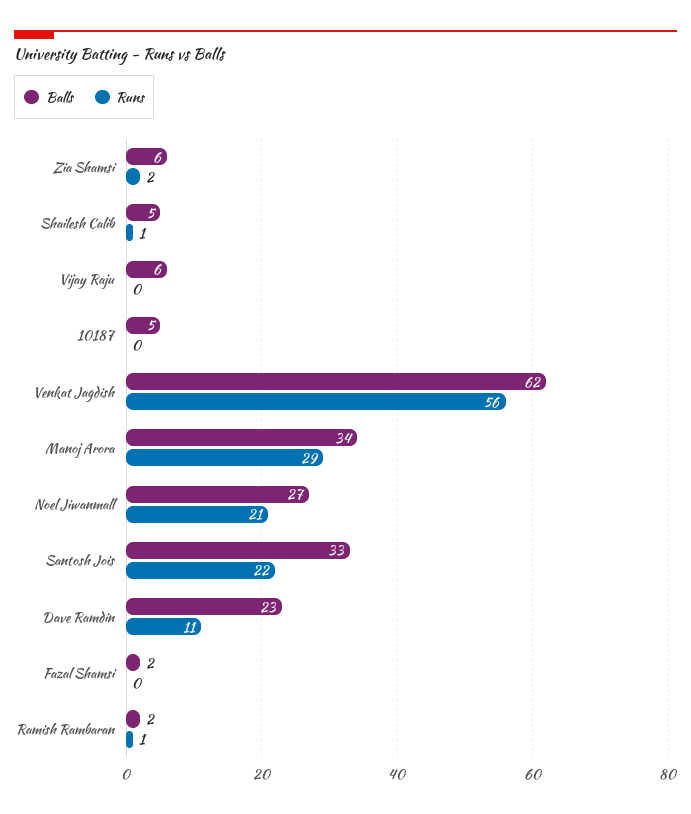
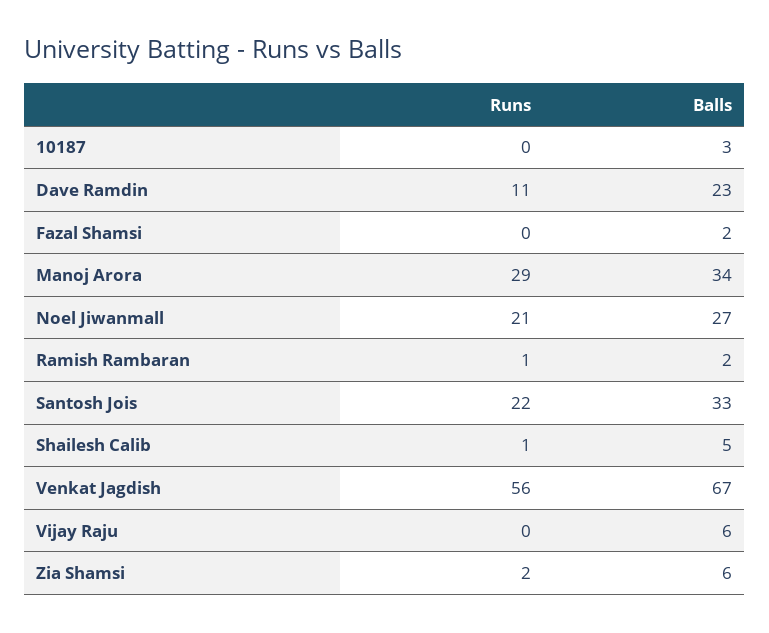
  {
    "Balls": {
      "Zia Shamsi": 6,
      "Shailesh Calib": 5,
      "Vijay Raju": 6,
-     "10187": 5,
+     "10187": 3,
-     "Venkat Jagdish": 62,
+     "Venkat Jagdish": 67,
      "Manoj Arora": 34,
      "Noel Jiwanmall": 27,
      "Santosh Jois": 33,
      "Dave Ramdin": 23,
      "Fazal Shamsi": 2,
      "Ramish Rambaran": 2
    },
    "Runs": {
      "Zia Shamsi": 2,
      "Shailesh Calib": 1,
      "Vijay Raju": 0,
      "10187": 0,
      "Venkat Jagdish": 56,
      "Manoj Arora": 29,
      "Noel Jiwanmall": 21,
      "Santosh Jois": 22,
      "Dave Ramdin": 11,
      "Fazal Shamsi": 0,
      "Ramish Rambaran": 1
    }
  }

